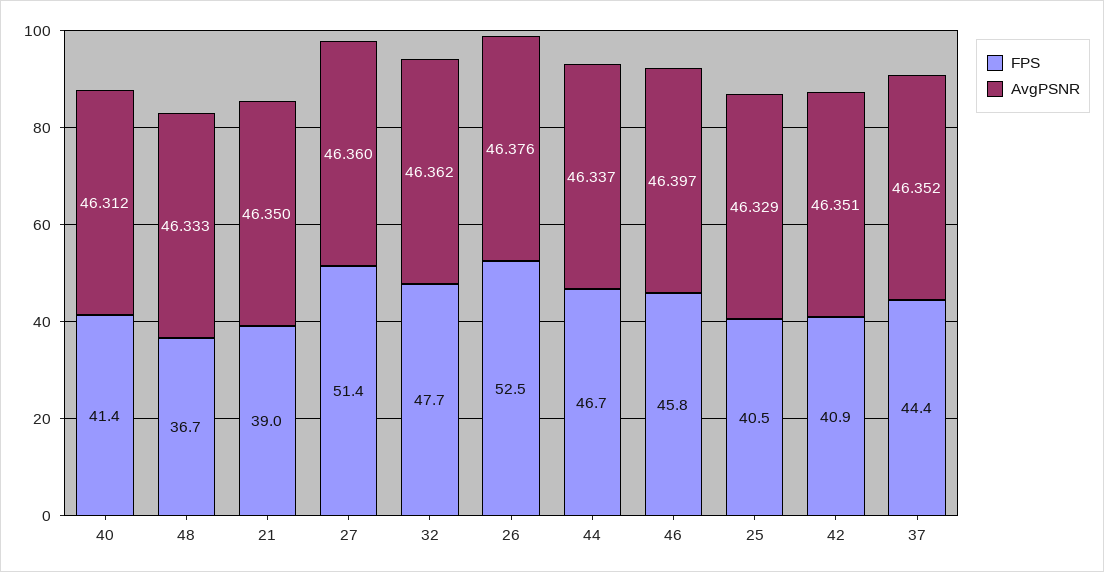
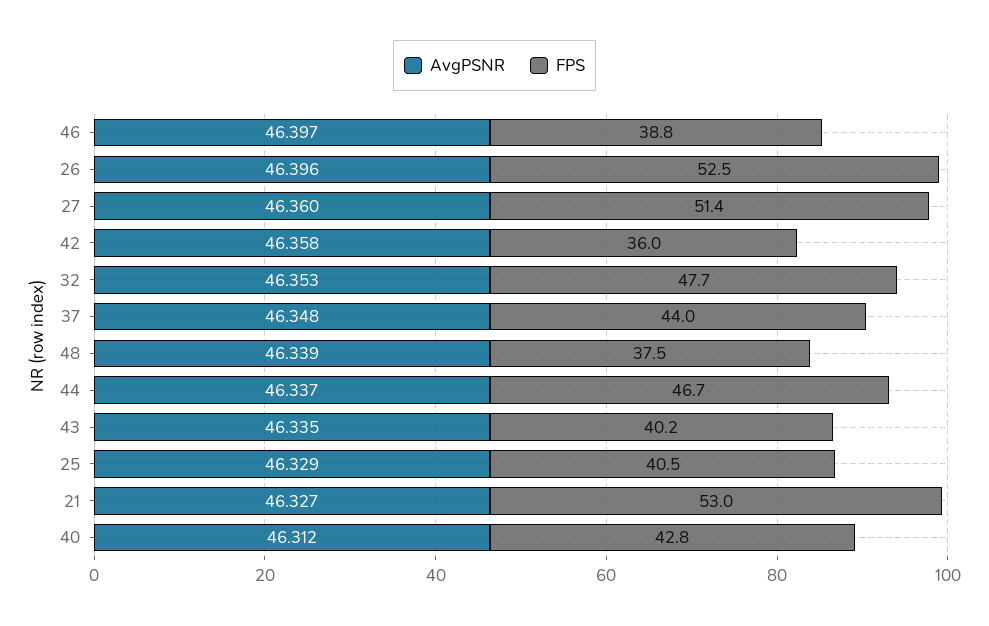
  {
    "FPS": {
-     "40": 41.4,
+     "40": 42.8,
-     "48": 36.7,
+     "48": 37.5,
-     "21": 39,
+     "21": 53,
      "27": 51.4,
      "32": 47.7,
      "26": 52.5,
      "44": 46.7,
-     "46": 45.8,
+     "46": 38.8,
      "25": 40.5,
-     "42": 40.9,
+     "42": 36,
-     "37": 44.4
+     "37": 44,
+     "43": 40.2
    },
    "AvgPSNR": {
      "40": 46.312,
-     "48": 46.333,
+     "48": 46.339,
-     "21": 46.35,
+     "21": 46.327,
      "27": 46.36,
-     "32": 46.362,
+     "32": 46.353,
-     "26": 46.376,
+     "26": 46.396,
      "44": 46.337,
      "46": 46.397,
      "25": 46.329,
-     "42": 46.351,
+     "42": 46.358,
-     "37": 46.352
+     "37": 46.348,
+     "43": 46.335
    }
  }

